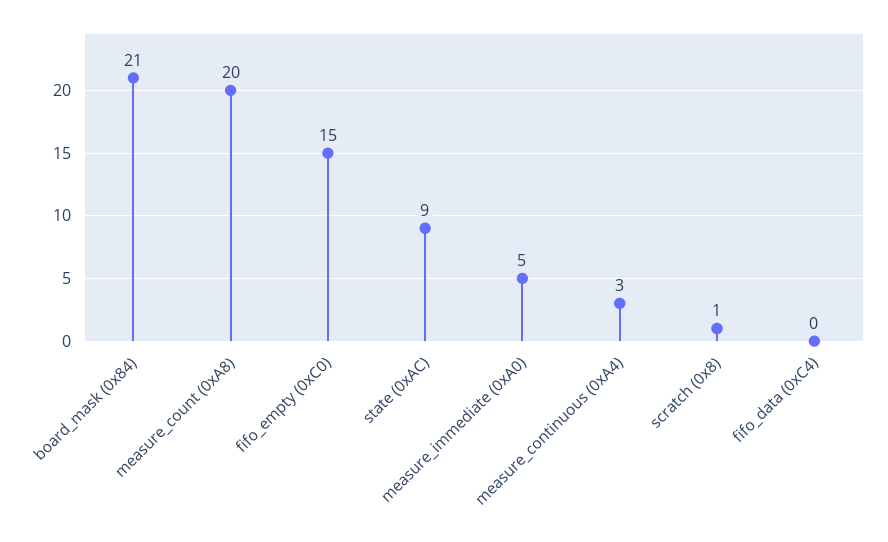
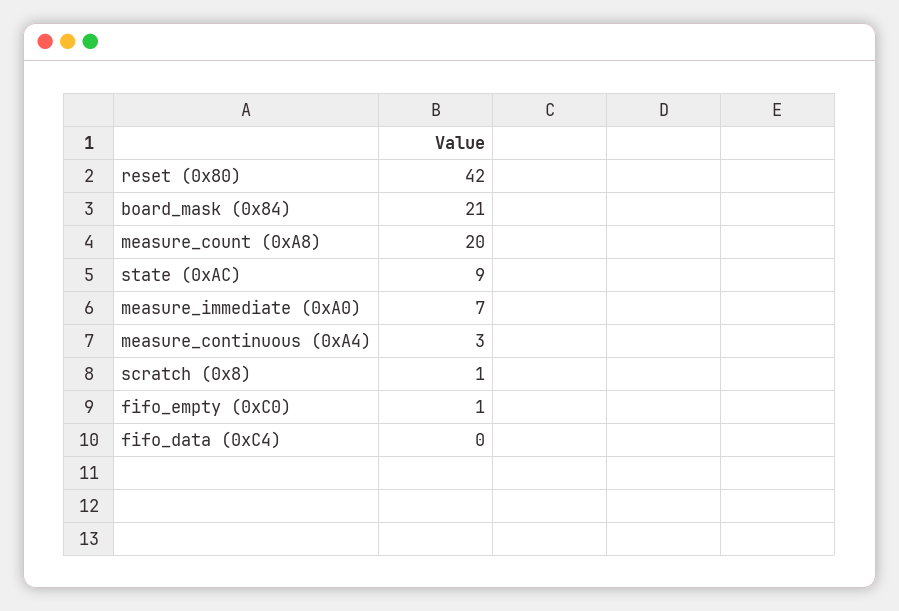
  {
    "board_mask (0x84)": 21,
    "measure_count (0xA8)": 20,
-   "fifo_empty (0xC0)": 15,
+   "fifo_empty (0xC0)": 1,
    "state (0xAC)": 9,
-   "measure_immediate (0xA0)": 5,
+   "measure_immediate (0xA0)": 7,
    "measure_continuous (0xA4)": 3,
    "scratch (0x8)": 1,
-   "fifo_data (0xC4)": 0
+   "fifo_data (0xC4)": 0,
+   "reset (0x80)": 42
  }

